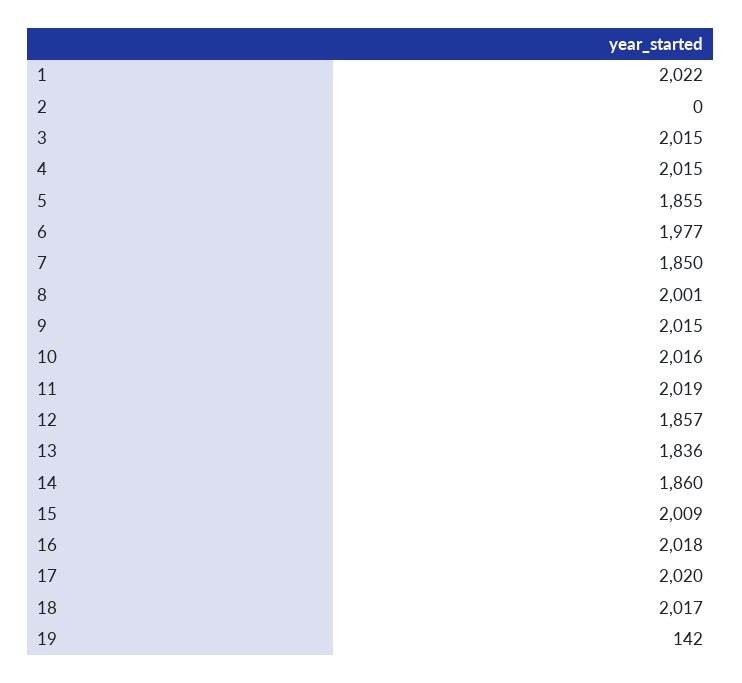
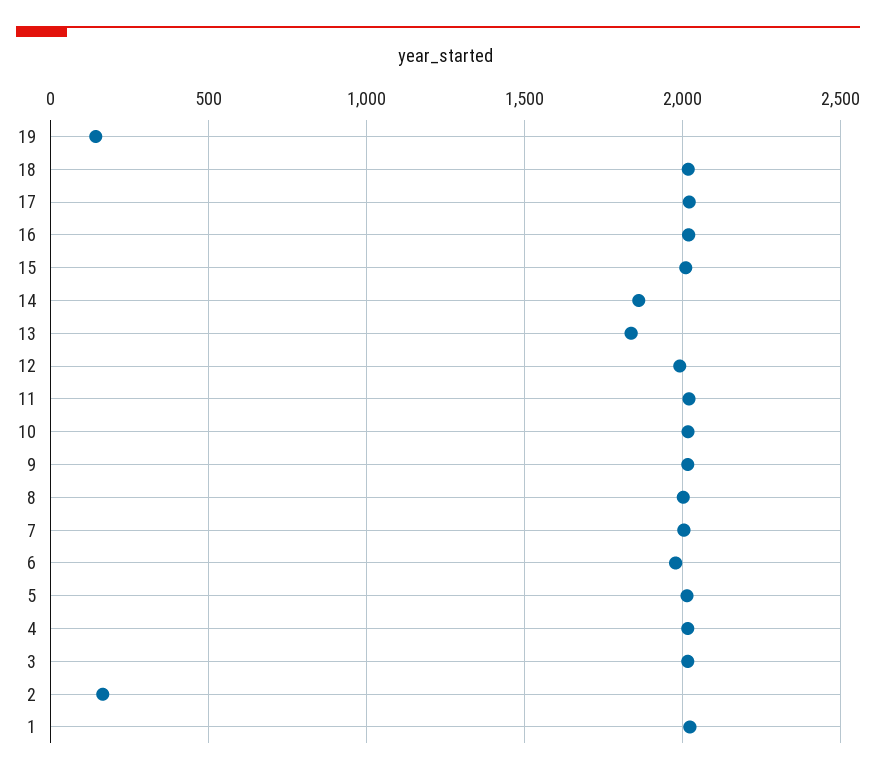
  {
    "1": 2022,
-   "2": 0,
+   "2": 150,
    "3": 2015,
    "4": 2015,
-   "5": 1855,
+   "5": 2000,
    "6": 1977,
-   "7": 1850,
+   "7": 2000,
    "8": 2001,
    "9": 2015,
    "10": 2016,
    "11": 2019,
-   "12": 1857,
+   "12": 2000,
    "13": 1836,
    "14": 1860,
    "15": 2009,
    "16": 2018,
    "17": 2020,
    "18": 2017,
    "19": 142
  }

